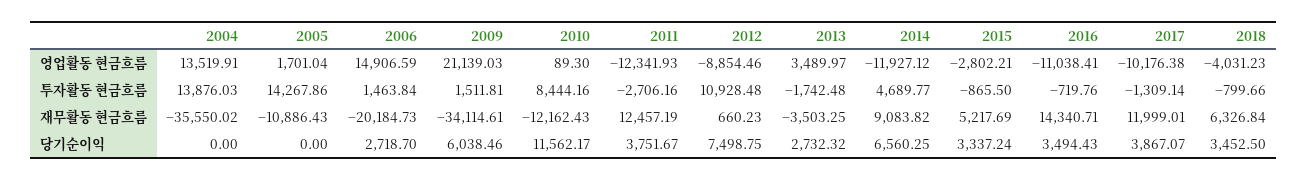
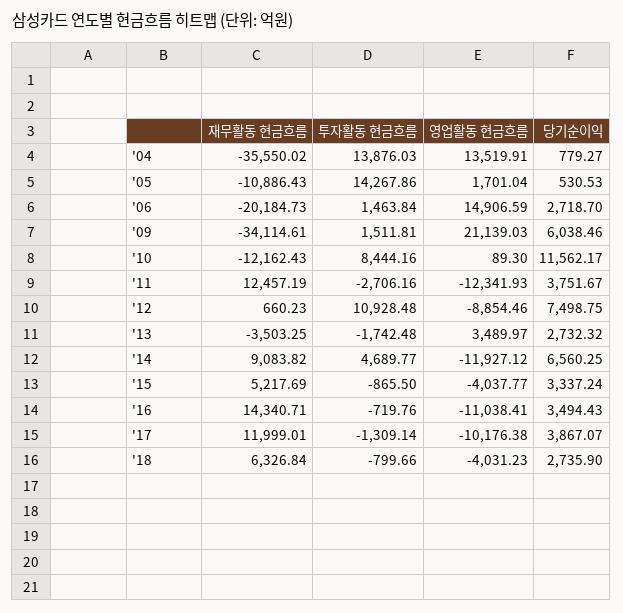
  {
    "2004": {
      "영업활동 현금흐름": 13519.91,
      "투자활동 현금흐름": 13876.03,
      "재무활동 현금흐름": -35550.02,
-     "당기순이익": 0
+     "당기순이익": 779.27
    },
    "2005": {
      "영업활동 현금흐름": 1701.04,
      "투자활동 현금흐름": 14267.86,
      "재무활동 현금흐름": -10886.43,
-     "당기순이익": 0
+     "당기순이익": 530.53
    },
    "2006": {
      "영업활동 현금흐름": 14906.59,
      "투자활동 현금흐름": 1463.84,
      "재무활동 현금흐름": -20184.73,
      "당기순이익": 2718.7
    },
    "2009": {
      "영업활동 현금흐름": 21139.03,
      "투자활동 현금흐름": 1511.81,
      "재무활동 현금흐름": -34114.61,
      "당기순이익": 6038.46
    },
    "2010": {
      "영업활동 현금흐름": 89.3,
      "투자활동 현금흐름": 8444.16,
      "재무활동 현금흐름": -12162.43,
      "당기순이익": 11562.17
    },
    "2011": {
      "영업활동 현금흐름": -12341.93,
      "투자활동 현금흐름": -2706.16,
      "재무활동 현금흐름": 12457.19,
      "당기순이익": 3751.67
    },
    "2012": {
      "영업활동 현금흐름": -8854.46,
      "투자활동 현금흐름": 10928.48,
      "재무활동 현금흐름": 660.23,
      "당기순이익": 7498.75
    },
    "2013": {
      "영업활동 현금흐름": 3489.97,
      "투자활동 현금흐름": -1742.48,
      "재무활동 현금흐름": -3503.25,
      "당기순이익": 2732.32
    },
    "2014": {
      "영업활동 현금흐름": -11927.12,
      "투자활동 현금흐름": 4689.77,
      "재무활동 현금흐름": 9083.82,
      "당기순이익": 6560.25
    },
    "2015": {
-     "영업활동 현금흐름": -2802.21,
+     "영업활동 현금흐름": -4037.77,
      "투자활동 현금흐름": -865.5,
      "재무활동 현금흐름": 5217.69,
      "당기순이익": 3337.24
    },
    "2016": {
      "영업활동 현금흐름": -11038.41,
      "투자활동 현금흐름": -719.76,
      "재무활동 현금흐름": 14340.71,
      "당기순이익": 3494.43
    },
    "2017": {
      "영업활동 현금흐름": -10176.38,
      "투자활동 현금흐름": -1309.14,
      "재무활동 현금흐름": 11999.01,
      "당기순이익": 3867.07
    },
    "2018": {
      "영업활동 현금흐름": -4031.23,
      "투자활동 현금흐름": -799.66,
      "재무활동 현금흐름": 6326.84,
-     "당기순이익": 3452.5
+     "당기순이익": 2735.9
    }
  }

